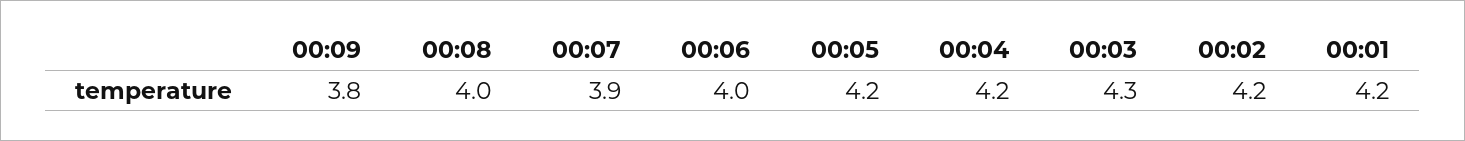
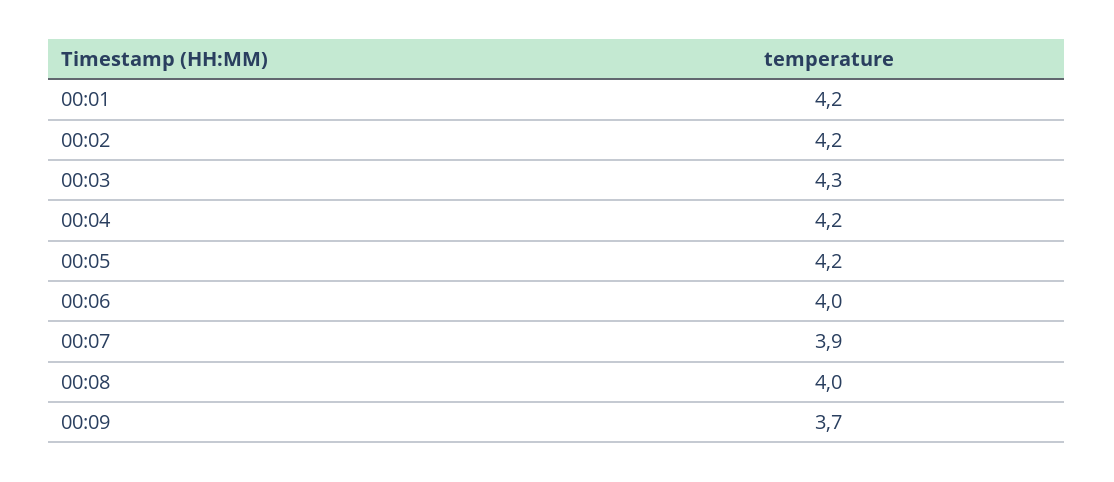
  {
-   "00:09": 3.8,
+   "00:09": 3.7,
    "00:08": 4,
    "00:07": 3.9,
    "00:06": 4,
    "00:05": 4.2,
    "00:04": 4.2,
    "00:03": 4.3,
    "00:02": 4.2,
    "00:01": 4.2
  }

